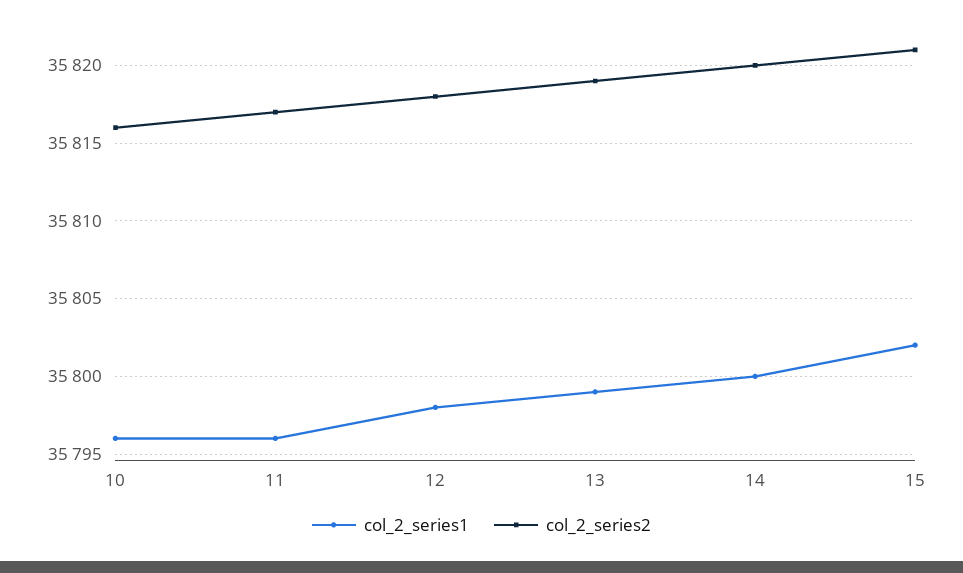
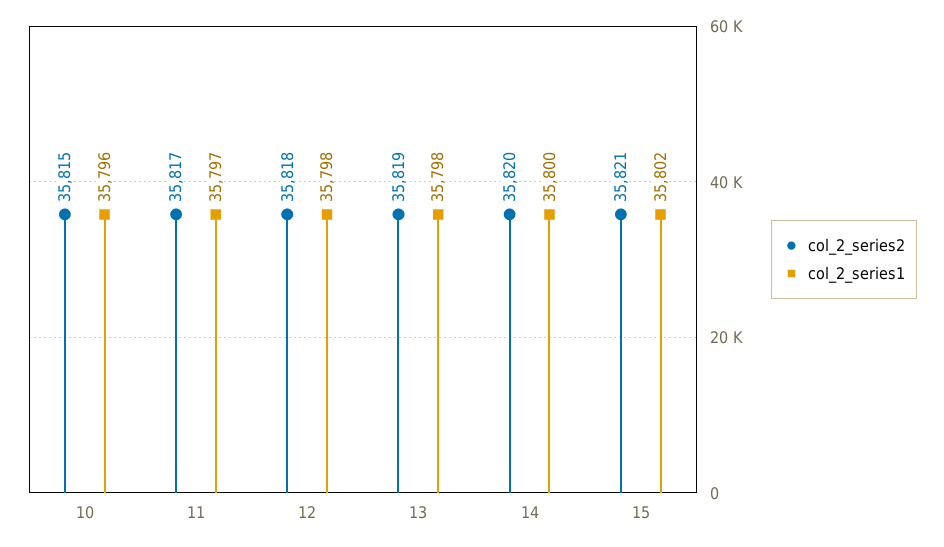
  {
    "col_2_series1": {
      "10": 35796,
-     "11": 35796,
+     "11": 35797,
      "12": 35798,
-     "13": 35799,
+     "13": 35798,
      "14": 35800,
      "15": 35802
    },
    "col_2_series2": {
-     "10": 35816,
+     "10": 35815,
      "11": 35817,
      "12": 35818,
      "13": 35819,
      "14": 35820,
      "15": 35821
    }
  }

